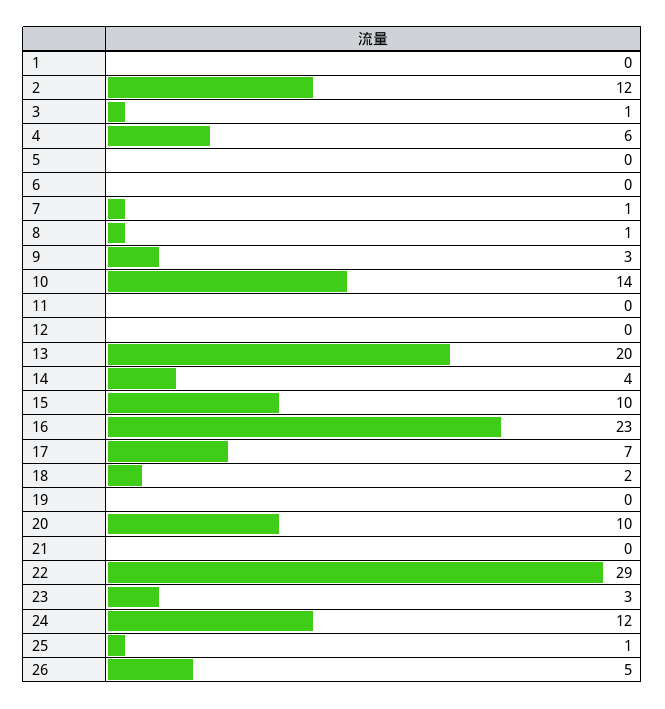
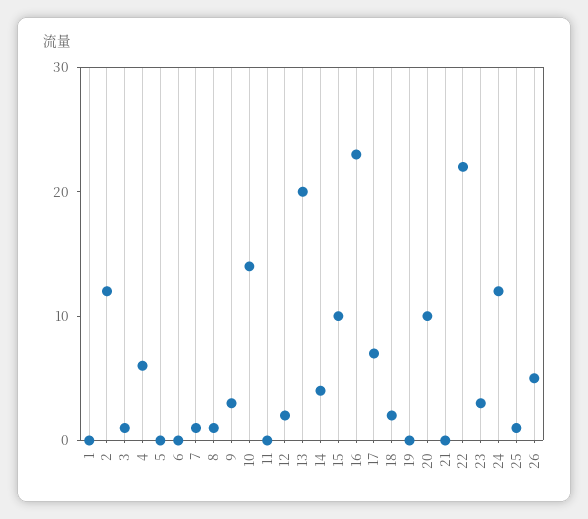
  {
    "1": 0,
    "2": 12,
    "3": 1,
    "4": 6,
    "5": 0,
    "6": 0,
    "7": 1,
    "8": 1,
    "9": 3,
    "10": 14,
    "11": 0,
-   "12": 0,
+   "12": 2,
    "13": 20,
    "14": 4,
    "15": 10,
    "16": 23,
    "17": 7,
    "18": 2,
    "19": 0,
    "20": 10,
    "21": 0,
-   "22": 29,
+   "22": 22,
    "23": 3,
    "24": 12,
    "25": 1,
    "26": 5
  }

